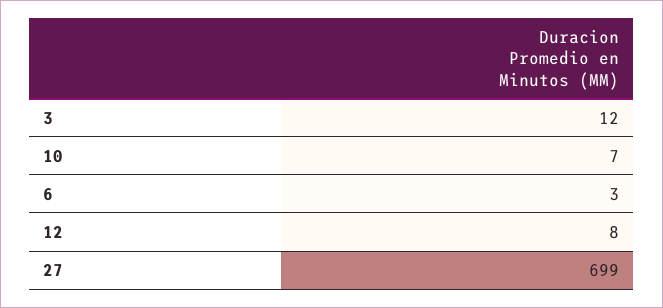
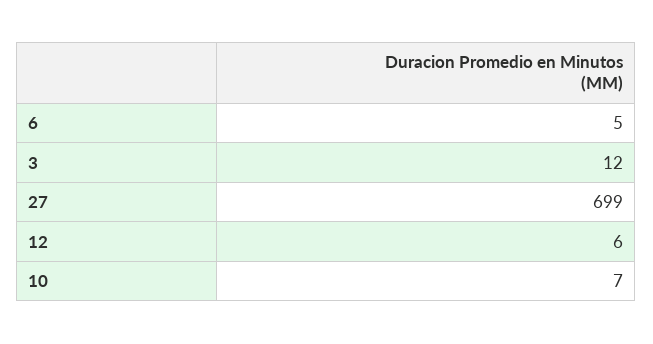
  {
    "3": 12,
    "10": 7,
-   "6": 3,
+   "6": 5,
-   "12": 8,
+   "12": 6,
    "27": 699
  }

